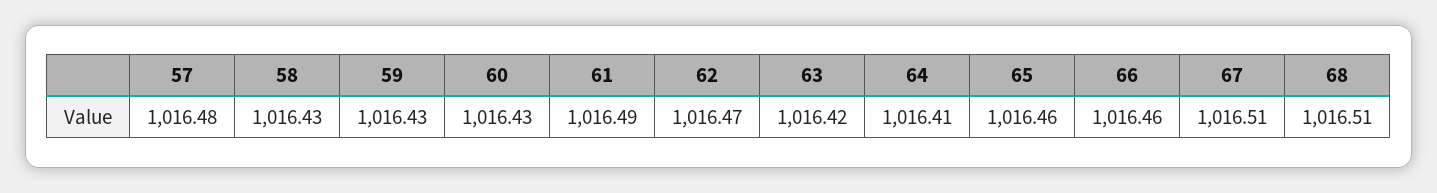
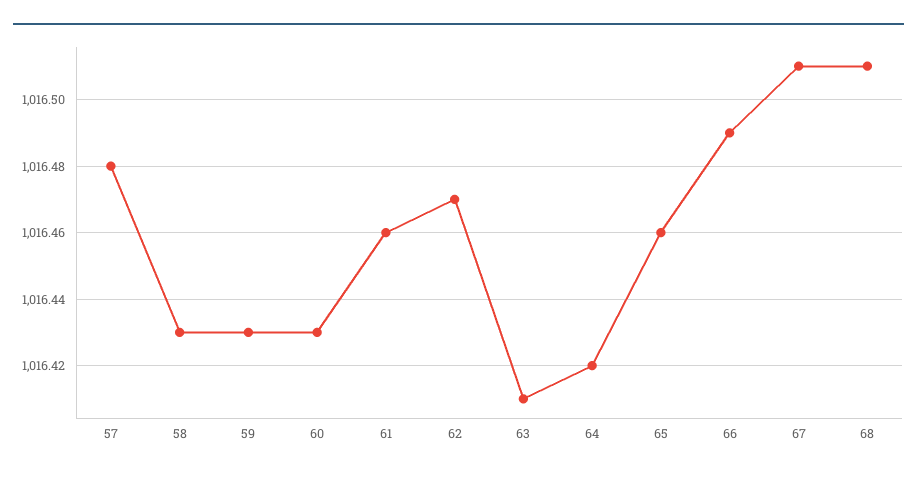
  {
    "57": 1016.48,
    "58": 1016.43,
    "59": 1016.43,
    "60": 1016.43,
-   "61": 1016.49,
+   "61": 1016.46,
    "62": 1016.47,
-   "63": 1016.42,
+   "63": 1016.41,
-   "64": 1016.41,
+   "64": 1016.42,
    "65": 1016.46,
-   "66": 1016.46,
+   "66": 1016.49,
    "67": 1016.51,
    "68": 1016.51
  }

